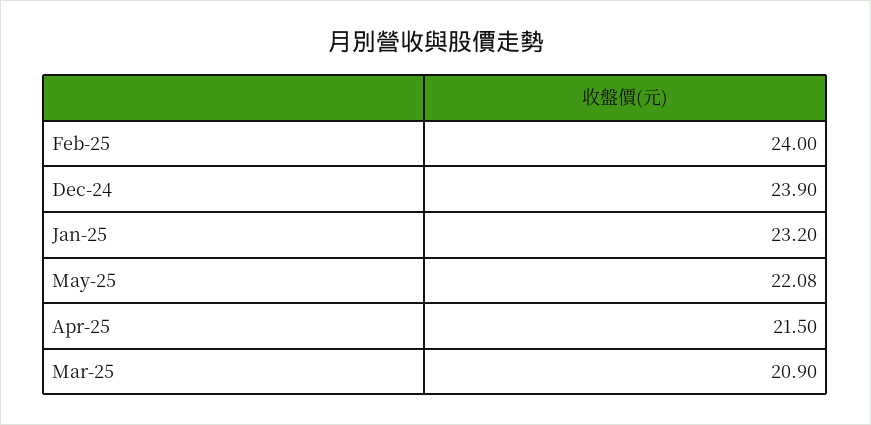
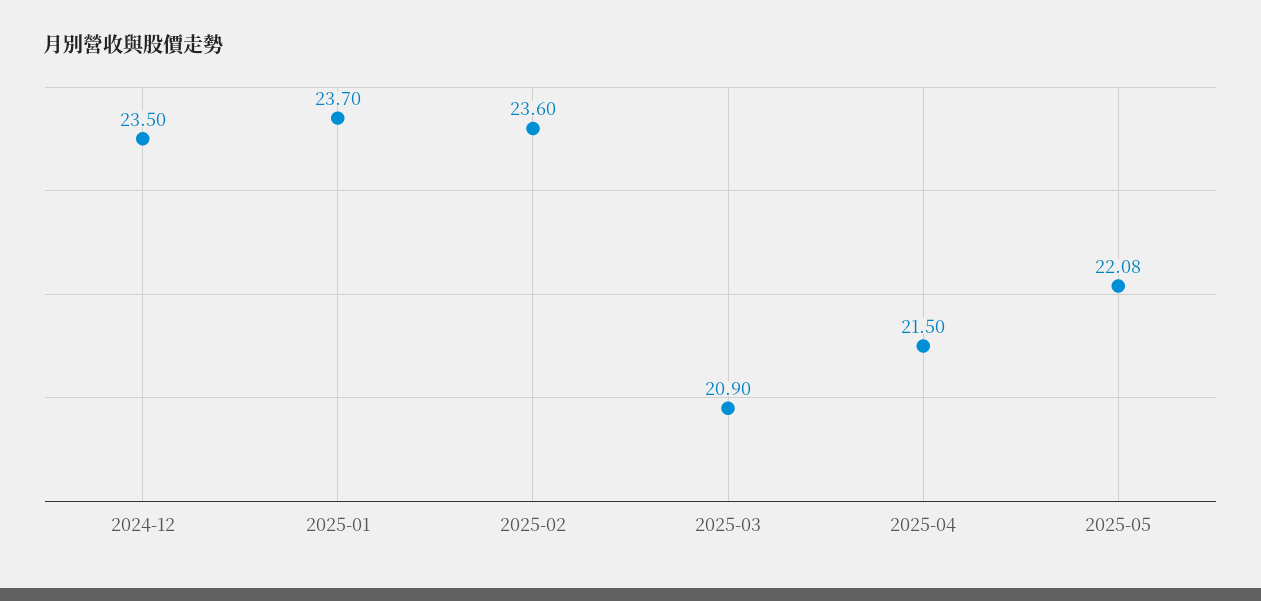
  {
-   "Feb-25": 24,
+   "Feb-25": 23.6,
-   "Dec-24": 23.9,
+   "Dec-24": 23.5,
-   "Jan-25": 23.2,
+   "Jan-25": 23.7,
    "May-25": 22.08,
    "Apr-25": 21.5,
    "Mar-25": 20.9
  }

